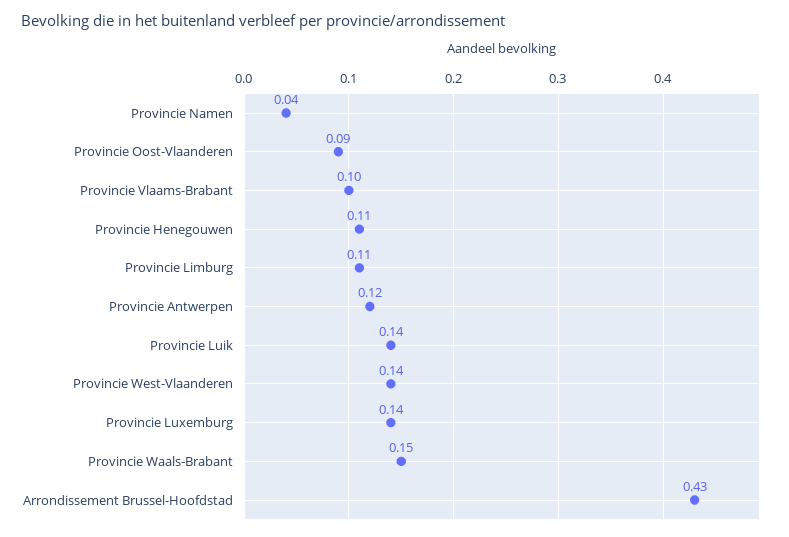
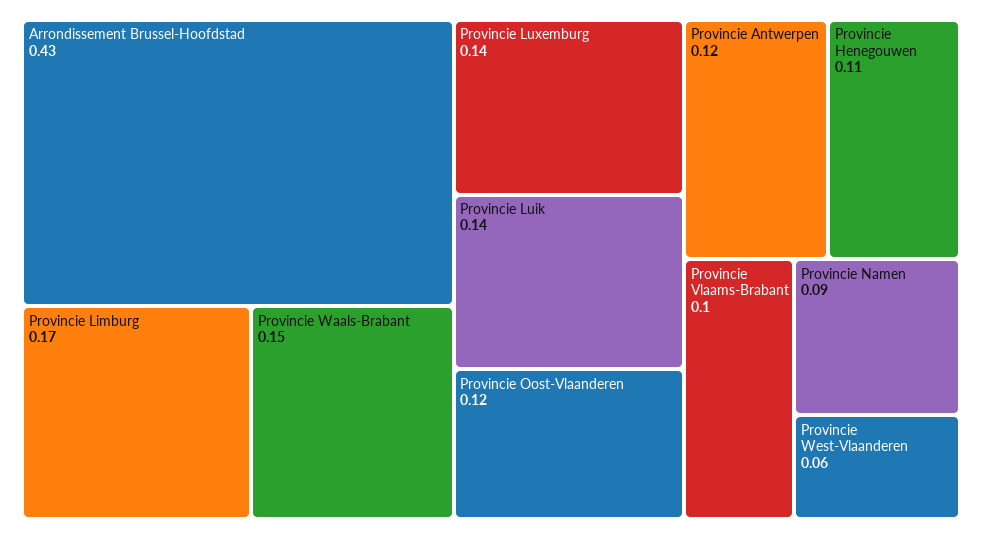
  {
-   "Provincie Namen": 0.04,
+   "Provincie Namen": 0.09,
-   "Provincie Oost-Vlaanderen": 0.09,
+   "Provincie Oost-Vlaanderen": 0.12,
    "Provincie Vlaams-Brabant": 0.1,
    "Provincie Henegouwen": 0.11,
-   "Provincie Limburg": 0.11,
+   "Provincie Limburg": 0.17,
    "Provincie Antwerpen": 0.12,
    "Provincie Luik": 0.14,
-   "Provincie West-Vlaanderen": 0.14,
+   "Provincie West-Vlaanderen": 0.06,
    "Provincie Luxemburg": 0.14,
    "Provincie Waals-Brabant": 0.15,
    "Arrondissement Brussel-Hoofdstad": 0.43
  }

